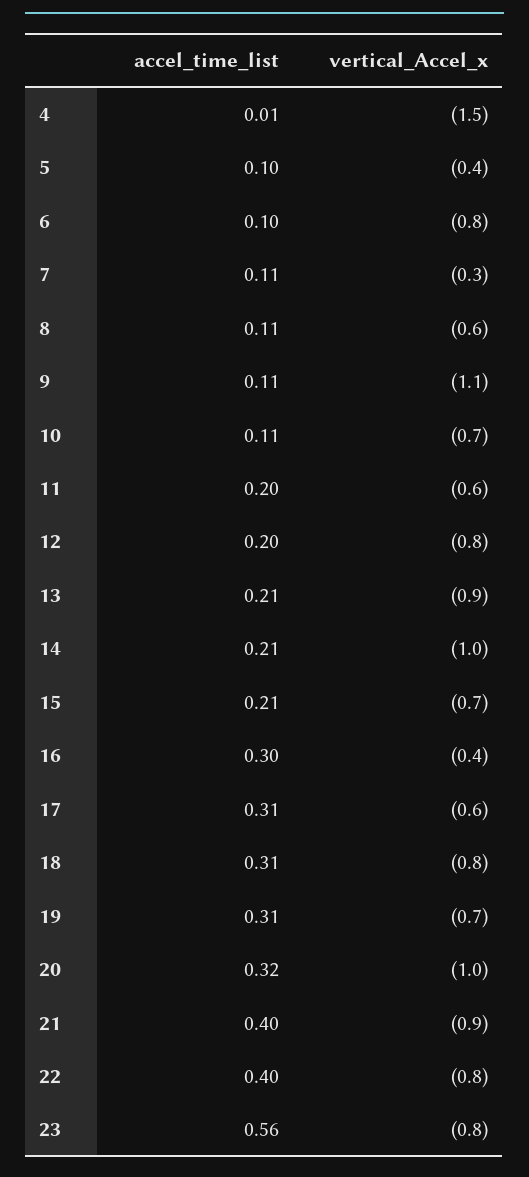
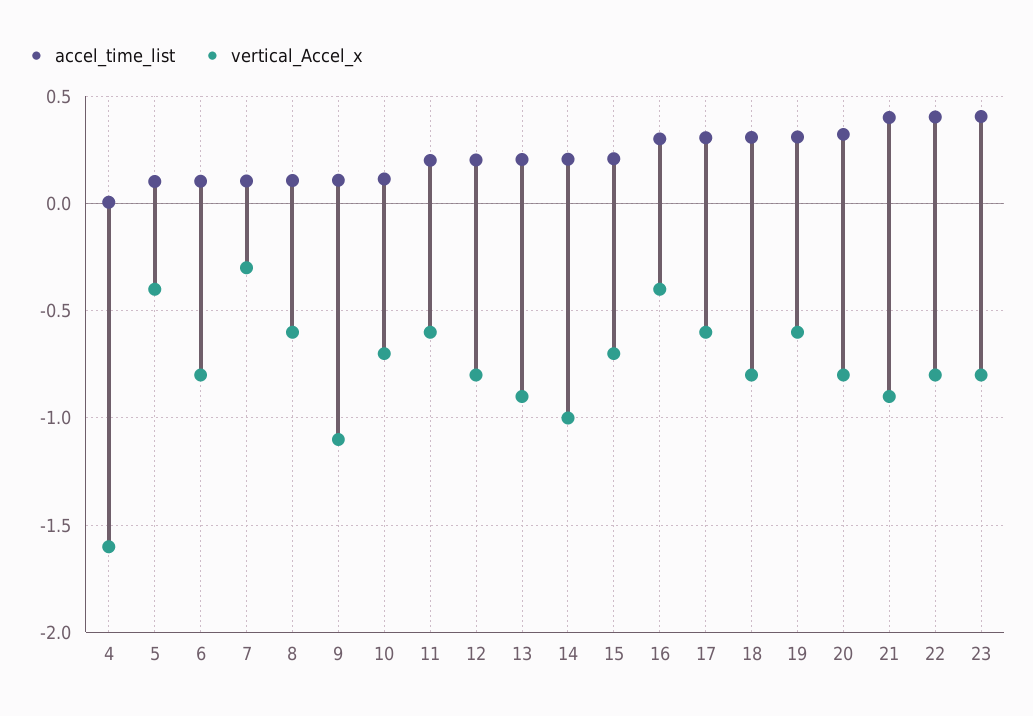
  {
    "accel_time_list": {
      "4": 0.01,
      "5": 0.1,
      "6": 0.1,
      "7": 0.11,
      "8": 0.11,
      "9": 0.11,
      "10": 0.11,
      "11": 0.2,
      "12": 0.2,
      "13": 0.21,
      "14": 0.21,
      "15": 0.21,
      "16": 0.3,
      "17": 0.31,
      "18": 0.31,
      "19": 0.31,
      "20": 0.32,
      "21": 0.4,
      "22": 0.4,
-     "23": 0.56
+     "23": 0.4
    },
    "vertical_Accel_x": {
-     "4": -1.5,
+     "4": -1.6,
      "5": -0.4,
      "6": -0.8,
      "7": -0.3,
      "8": -0.6,
      "9": -1.1,
      "10": -0.7,
      "11": -0.6,
      "12": -0.8,
      "13": -0.9,
      "14": -1,
      "15": -0.7,
      "16": -0.4,
      "17": -0.6,
      "18": -0.8,
-     "19": -0.7,
+     "19": -0.6,
-     "20": -1,
+     "20": -0.8,
      "21": -0.9,
      "22": -0.8,
      "23": -0.8
    }
  }

